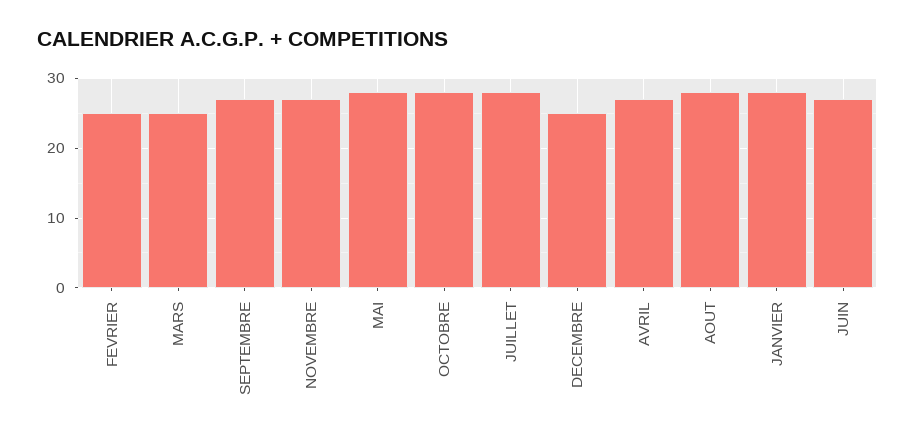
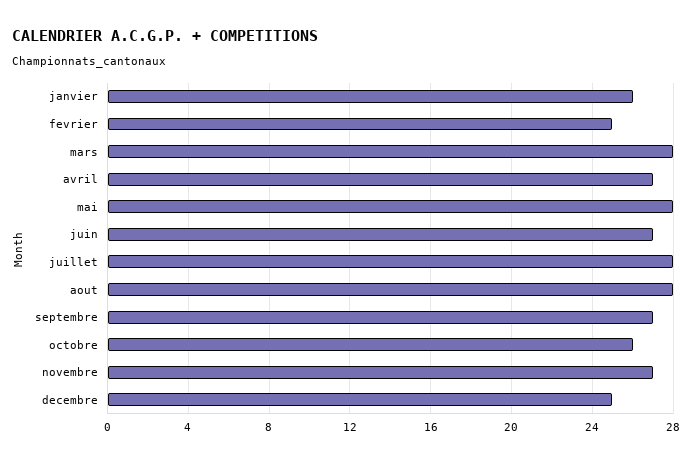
  {
    "FEVRIER": 25,
-   "MARS": 25,
+   "MARS": 28,
    "SEPTEMBRE": 27,
    "NOVEMBRE": 27,
    "MAI": 28,
-   "OCTOBRE": 28,
+   "OCTOBRE": 26,
    "JUILLET": 28,
    "DECEMBRE": 25,
    "AVRIL": 27,
    "AOUT": 28,
-   "JANVIER": 28,
+   "JANVIER": 26,
    "JUIN": 27
  }

